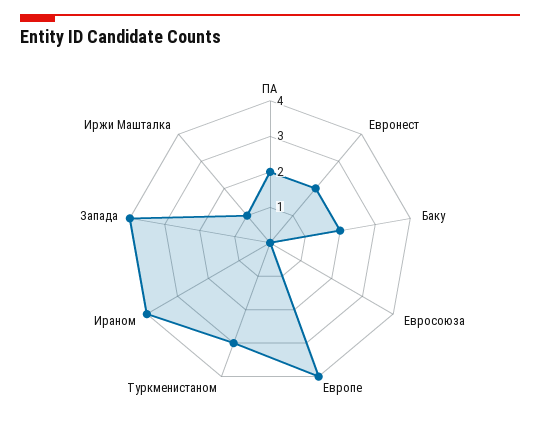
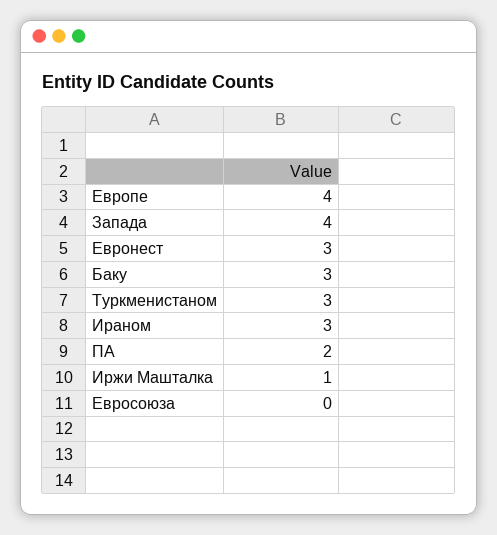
  {
    "ПА": 2,
-   "Евронест": 2,
+   "Евронест": 3,
-   "Баку": 2,
+   "Баку": 3,
    "Евросоюза": 0,
    "Европе": 4,
    "Туркменистаном": 3,
-   "Ираном": 4,
+   "Ираном": 3,
    "Запада": 4,
    "Иржи Машталка": 1
  }

